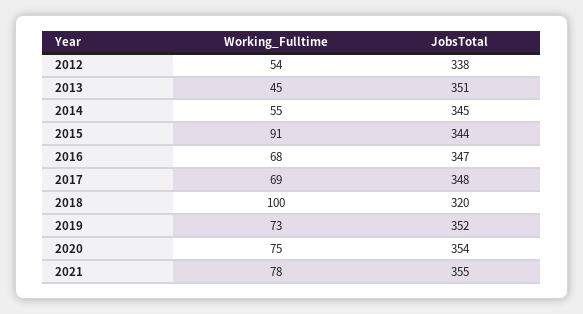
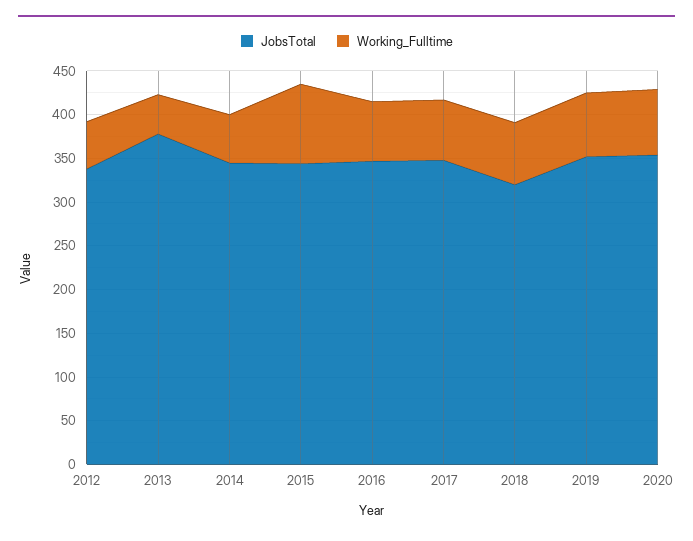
  {
    "Working_Fulltime": {
      "2012": 54,
      "2013": 45,
      "2014": 55,
      "2015": 91,
      "2016": 68,
      "2017": 69,
-     "2018": 100,
+     "2018": 70,
      "2019": 73,
-     "2020": 75,
+     "2020": 75
-     "2021": 78
    },
    "JobsTotal": {
      "2012": 338,
-     "2013": 351,
+     "2013": 380,
      "2014": 345,
      "2015": 344,
      "2016": 347,
      "2017": 348,
      "2018": 320,
      "2019": 352,
-     "2020": 354,
+     "2020": 354
-     "2021": 355
    }
  }

